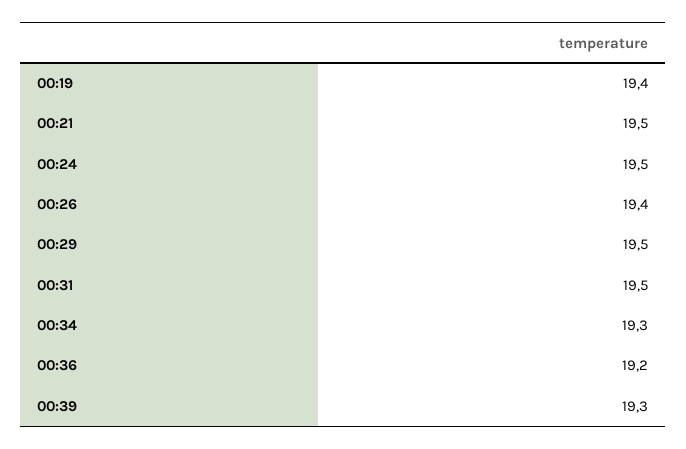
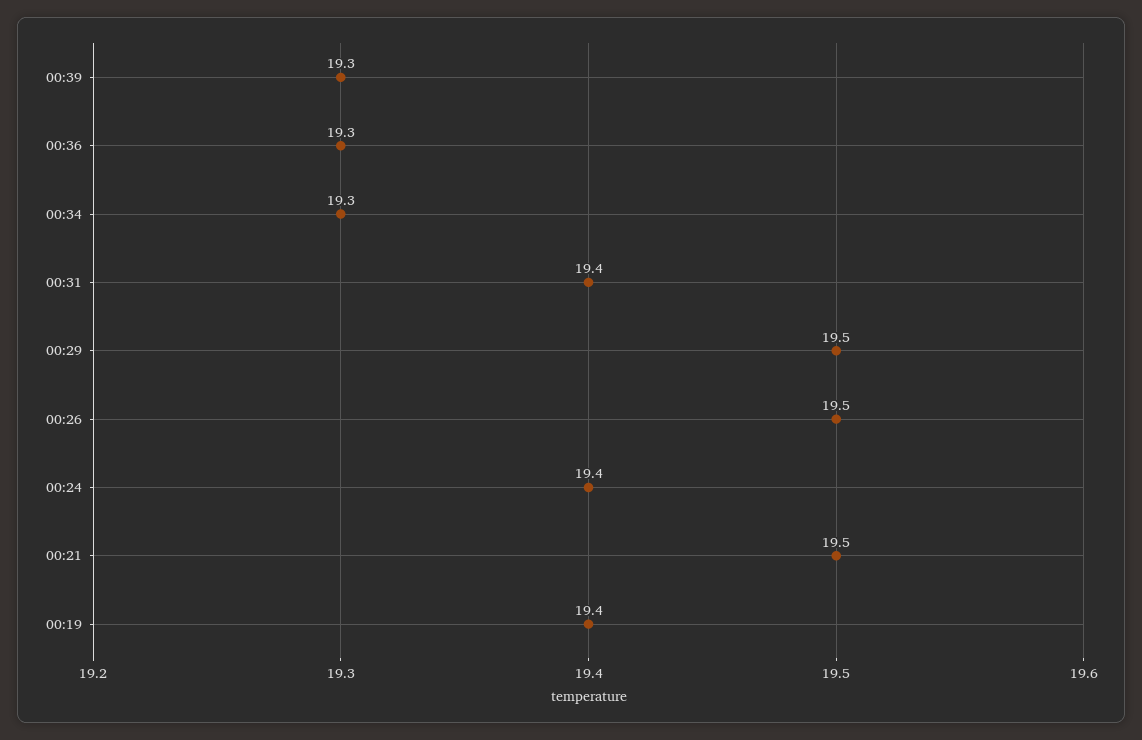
  {
    "00:19": 19.4,
    "00:21": 19.5,
-   "00:24": 19.5,
+   "00:24": 19.4,
-   "00:26": 19.4,
+   "00:26": 19.5,
    "00:29": 19.5,
-   "00:31": 19.5,
+   "00:31": 19.4,
    "00:34": 19.3,
-   "00:36": 19.2,
+   "00:36": 19.3,
    "00:39": 19.3
  }

